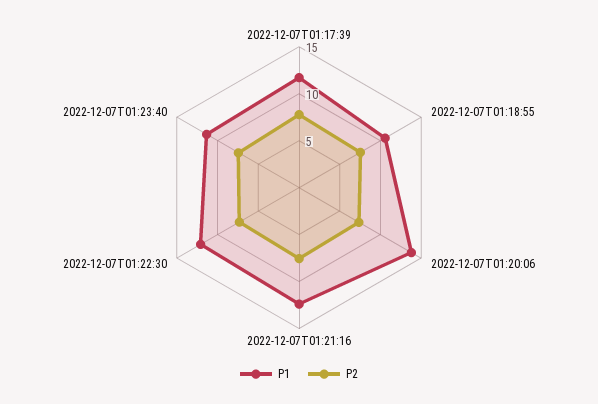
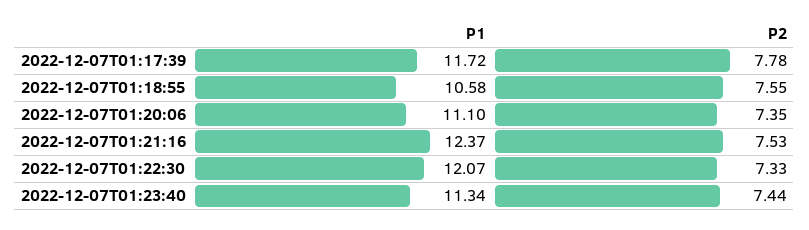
  {
    "P1": {
      "2022-12-07T01:17:39": 11.72,
      "2022-12-07T01:18:55": 10.58,
-     "2022-12-07T01:20:06": 14,
+     "2022-12-07T01:20:06": 11.1,
      "2022-12-07T01:21:16": 12.37,
      "2022-12-07T01:22:30": 12.07,
      "2022-12-07T01:23:40": 11.34
    },
    "P2": {
      "2022-12-07T01:17:39": 7.78,
      "2022-12-07T01:18:55": 7.55,
      "2022-12-07T01:20:06": 7.35,
      "2022-12-07T01:21:16": 7.53,
      "2022-12-07T01:22:30": 7.33,
      "2022-12-07T01:23:40": 7.44
    }
  }

